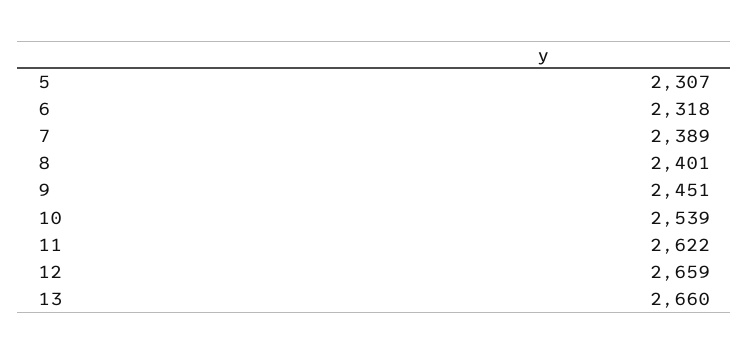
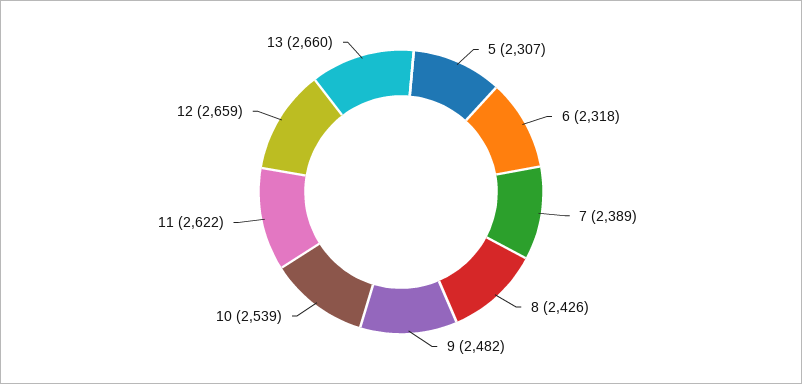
  {
    "5": 2307,
    "6": 2318,
    "7": 2389,
-   "8": 2401,
+   "8": 2426,
-   "9": 2451,
+   "9": 2482,
    "10": 2539,
    "11": 2622,
    "12": 2659,
    "13": 2660
  }

